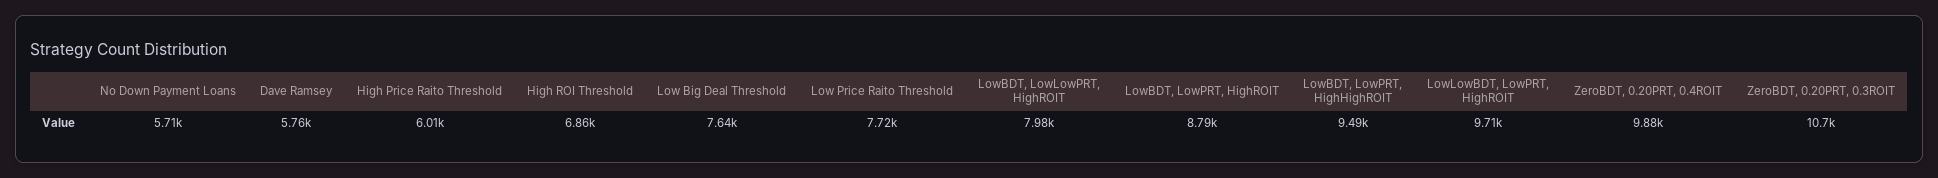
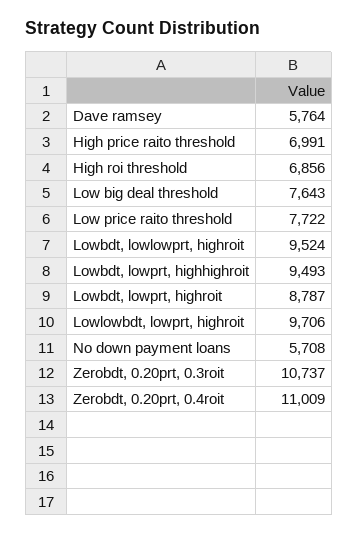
  {
    "No Down Payment Loans": 5708,
    "Dave Ramsey": 5764,
-   "High Price Raito Threshold": 6010,
+   "High Price Raito Threshold": 6991,
    "High ROI Threshold": 6856,
    "Low Big Deal Threshold": 7643,
    "Low Price Raito Threshold": 7722,
-   "LowBDT, LowLowPRT, HighROIT": 7980,
+   "LowBDT, LowLowPRT, HighROIT": 9524,
    "LowBDT, LowPRT, HighROIT": 8787,
    "LowBDT, LowPRT, HighHighROIT": 9493,
    "LowLowBDT, LowPRT, HighROIT": 9706,
-   "ZeroBDT, 0.20PRT, 0.4ROIT": 9880,
+   "ZeroBDT, 0.20PRT, 0.4ROIT": 11009,
    "ZeroBDT, 0.20PRT, 0.3ROIT": 10737
  }

